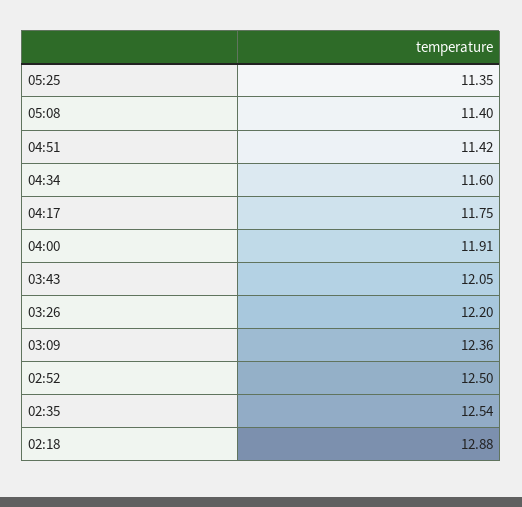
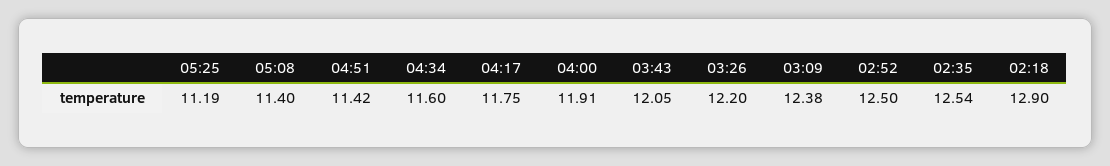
  {
-   "05:25": 11.35,
+   "05:25": 11.19,
    "05:08": 11.4,
    "04:51": 11.42,
    "04:34": 11.6,
    "04:17": 11.75,
    "04:00": 11.91,
    "03:43": 12.05,
    "03:26": 12.2,
-   "03:09": 12.36,
+   "03:09": 12.38,
    "02:52": 12.5,
    "02:35": 12.54,
-   "02:18": 12.88
+   "02:18": 12.9
  }

